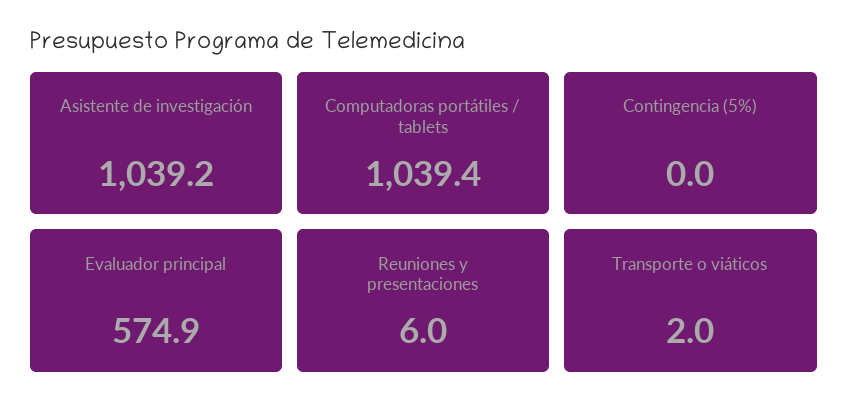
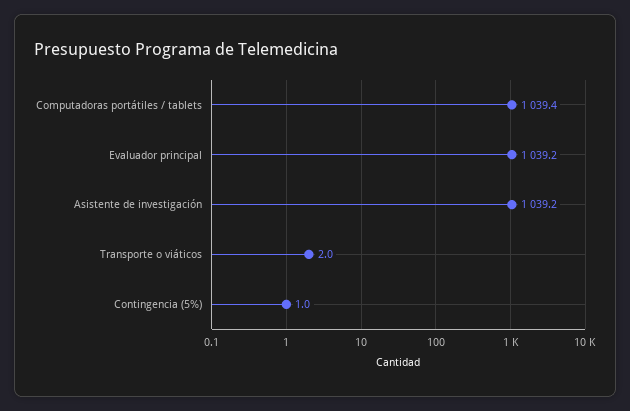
  {
    "Asistente de investigación": 1039.2,
    "Computadoras portátiles / tablets": 1039.4,
-   "Contingencia (5%)": 0,
+   "Contingencia (5%)": 1,
-   "Evaluador principal": 574.9,
+   "Evaluador principal": 1039.2,
-   "Reuniones y presentaciones": 6,
    "Transporte o viáticos": 2
  }

